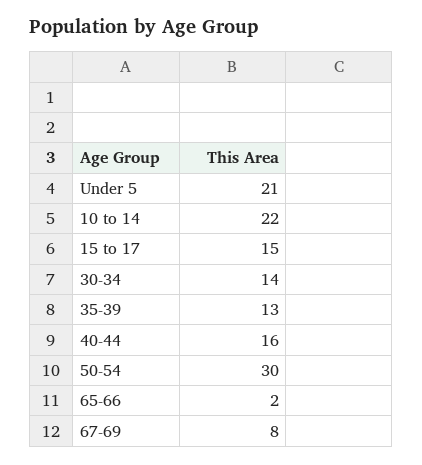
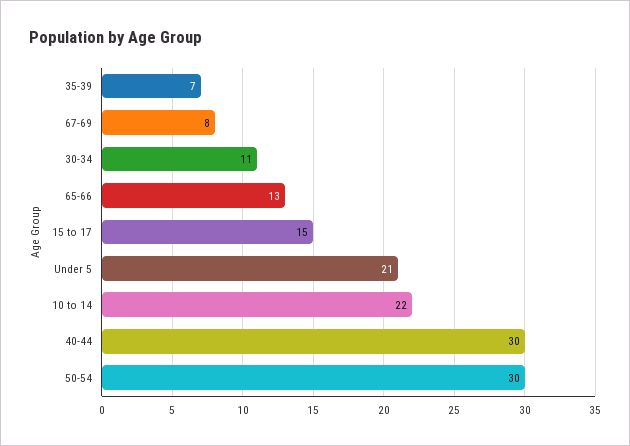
  {
    "Under 5": 21,
    "10 to 14": 22,
    "15 to 17": 15,
-   "30-34": 14,
+   "30-34": 11,
-   "35-39": 13,
+   "35-39": 7,
-   "40-44": 16,
+   "40-44": 30,
    "50-54": 30,
-   "65-66": 2,
+   "65-66": 13,
    "67-69": 8
  }

